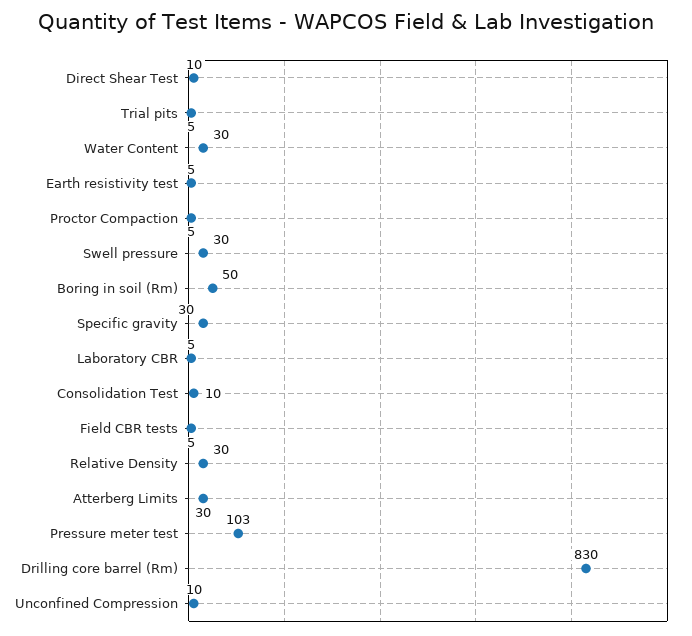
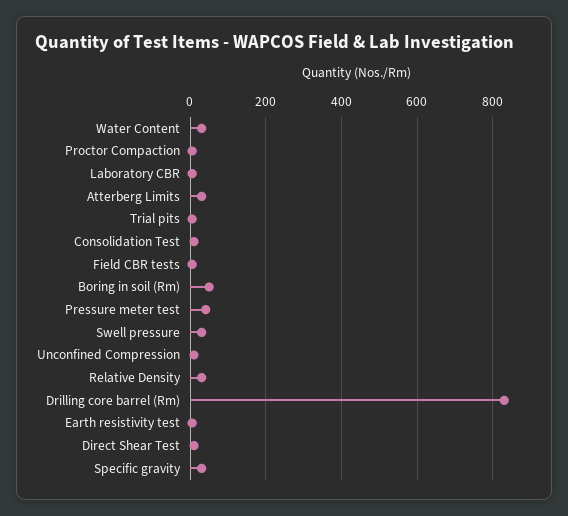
  {
    "Direct Shear Test": 10,
    "Trial pits": 5,
    "Water Content": 30,
    "Earth resistivity test": 5,
    "Proctor Compaction": 5,
    "Swell pressure": 30,
    "Boring in soil (Rm)": 50,
    "Specific gravity": 30,
    "Laboratory CBR": 5,
    "Consolidation Test": 10,
    "Field CBR tests": 5,
    "Relative Density": 30,
    "Atterberg Limits": 30,
-   "Pressure meter test": 103,
+   "Pressure meter test": 40,
    "Drilling core barrel (Rm)": 830,
    "Unconfined Compression": 10
  }

